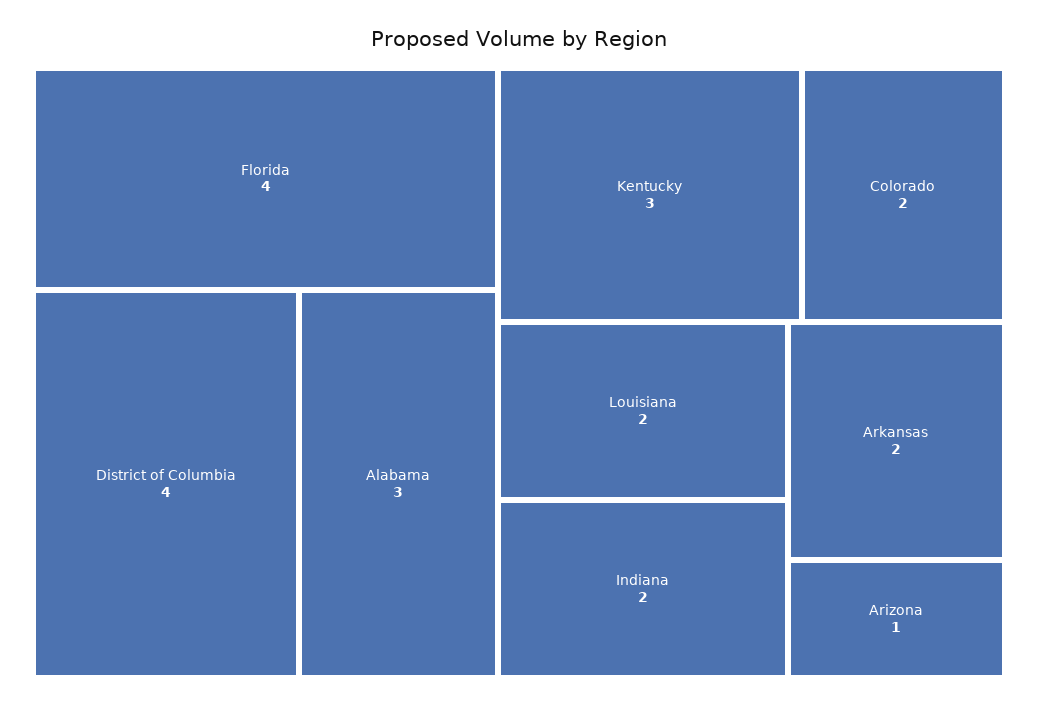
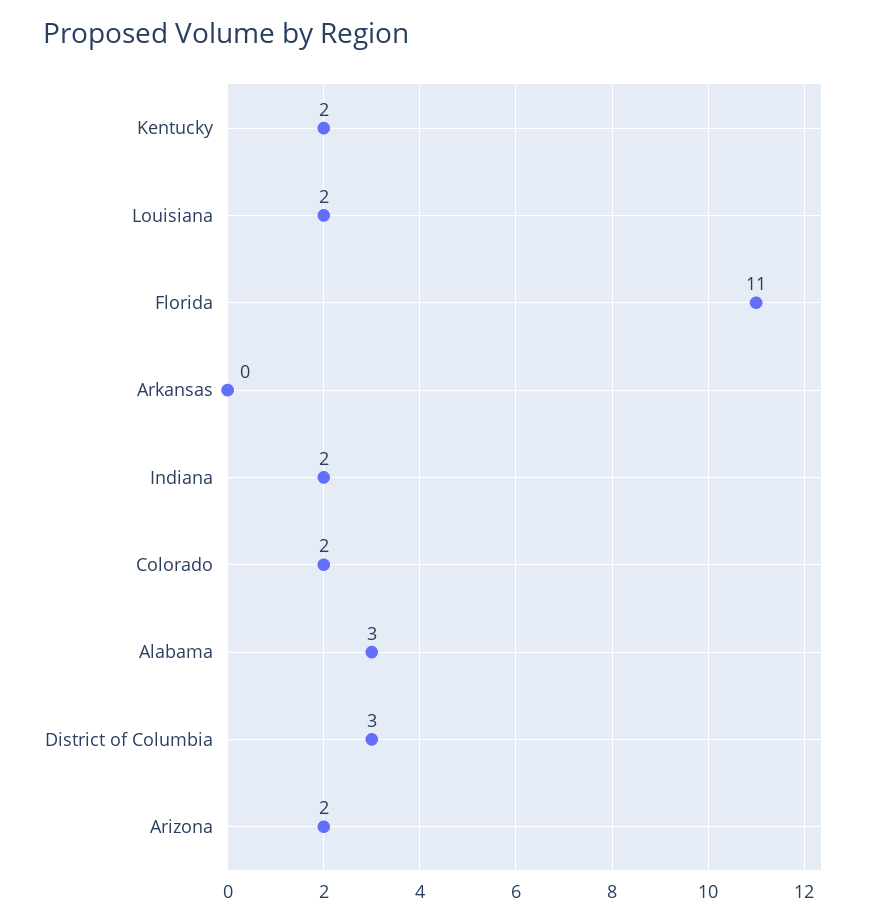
  {
-   "Florida": 4,
+   "Florida": 11,
-   "District of Columbia": 4,
+   "District of Columbia": 3,
    "Alabama": 3,
-   "Kentucky": 3,
+   "Kentucky": 2,
    "Colorado": 2,
    "Louisiana": 2,
    "Indiana": 2,
-   "Arkansas": 2,
+   "Arkansas": 0,
-   "Arizona": 1
+   "Arizona": 2
  }

